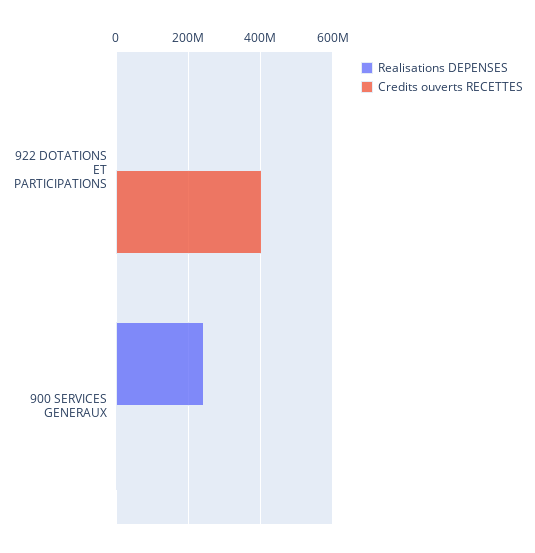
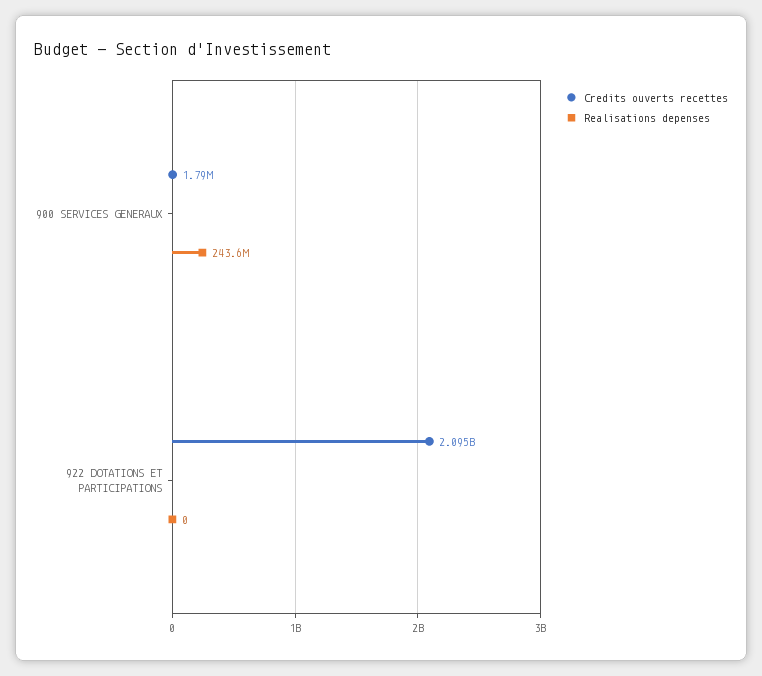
  {
    "Realisations DEPENSES": {
      "922 DOTATIONS ET PARTICIPATIONS": 0,
      "900 SERVICES GENERAUX": 243600000
    },
    "Credits ouverts RECETTES": {
-     "922 DOTATIONS ET PARTICIPATIONS": 400000000,
+     "922 DOTATIONS ET PARTICIPATIONS": 2095000000,
      "900 SERVICES GENERAUX": 1790000
    }
  }

